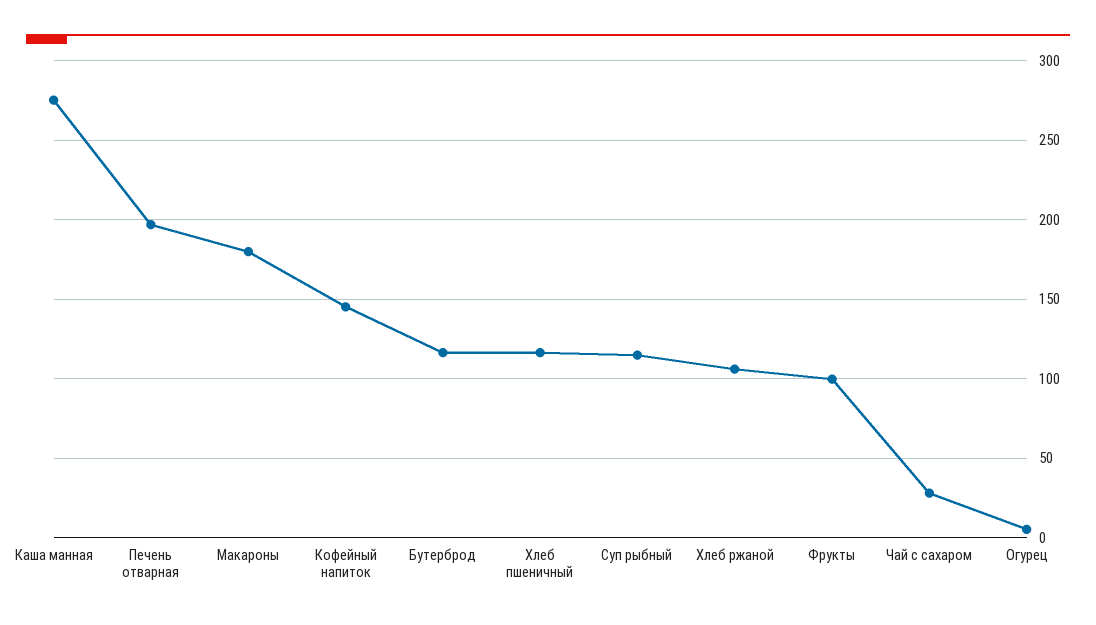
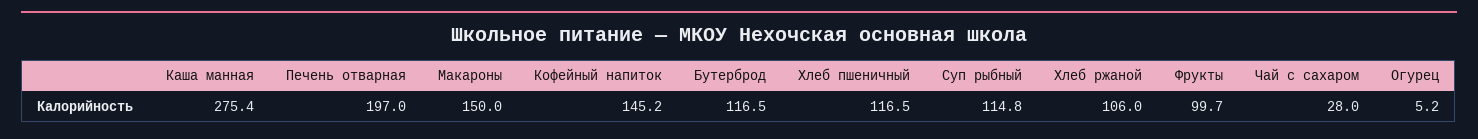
  {
    "Каша манная": 275.4,
    "Печень отварная": 197,
-   "Макароны": 180,
+   "Макароны": 150,
    "Кофейный напиток": 145.2,
    "Бутерброд": 116.5,
    "Хлеб пшеничный": 116.5,
    "Суп рыбный": 114.8,
    "Хлеб ржаной": 106,
    "Фрукты": 99.7,
    "Чай с сахаром": 28,
    "Огурец": 5.2
  }

